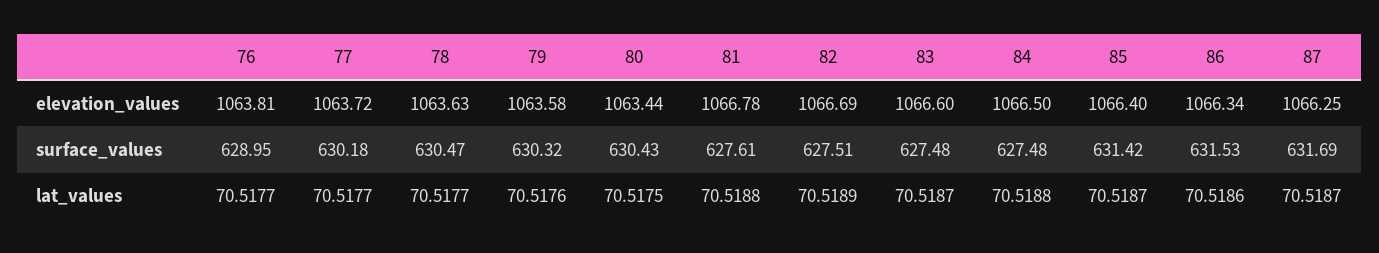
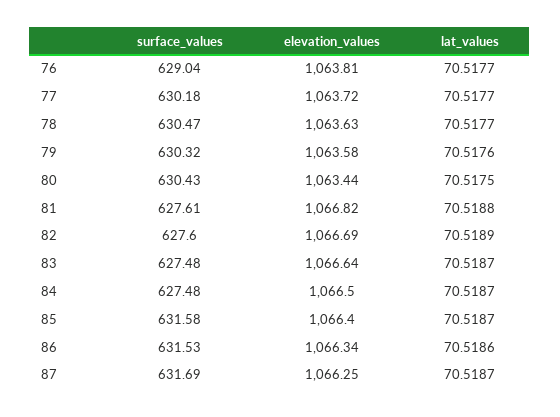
  {
    "76": {
      "elevation_values": 1063.81,
-     "surface_values": 628.95,
+     "surface_values": 629.04,
      "lat_values": 70.5177
    },
    "77": {
      "elevation_values": 1063.72,
      "surface_values": 630.18,
      "lat_values": 70.5177
    },
    "78": {
      "elevation_values": 1063.63,
      "surface_values": 630.47,
      "lat_values": 70.5177
    },
    "79": {
      "elevation_values": 1063.58,
      "surface_values": 630.32,
      "lat_values": 70.5176
    },
    "80": {
      "elevation_values": 1063.44,
      "surface_values": 630.43,
      "lat_values": 70.5175
    },
    "81": {
-     "elevation_values": 1066.78,
+     "elevation_values": 1066.82,
      "surface_values": 627.61,
      "lat_values": 70.5188
    },
    "82": {
      "elevation_values": 1066.69,
-     "surface_values": 627.51,
+     "surface_values": 627.6,
      "lat_values": 70.5189
    },
    "83": {
-     "elevation_values": 1066.6,
+     "elevation_values": 1066.64,
      "surface_values": 627.48,
      "lat_values": 70.5187
    },
    "84": {
      "elevation_values": 1066.5,
      "surface_values": 627.48,
-     "lat_values": 70.5188
+     "lat_values": 70.5187
    },
    "85": {
      "elevation_values": 1066.4,
-     "surface_values": 631.42,
+     "surface_values": 631.58,
      "lat_values": 70.5187
    },
    "86": {
      "elevation_values": 1066.34,
      "surface_values": 631.53,
      "lat_values": 70.5186
    },
    "87": {
      "elevation_values": 1066.25,
      "surface_values": 631.69,
      "lat_values": 70.5187
    }
  }

